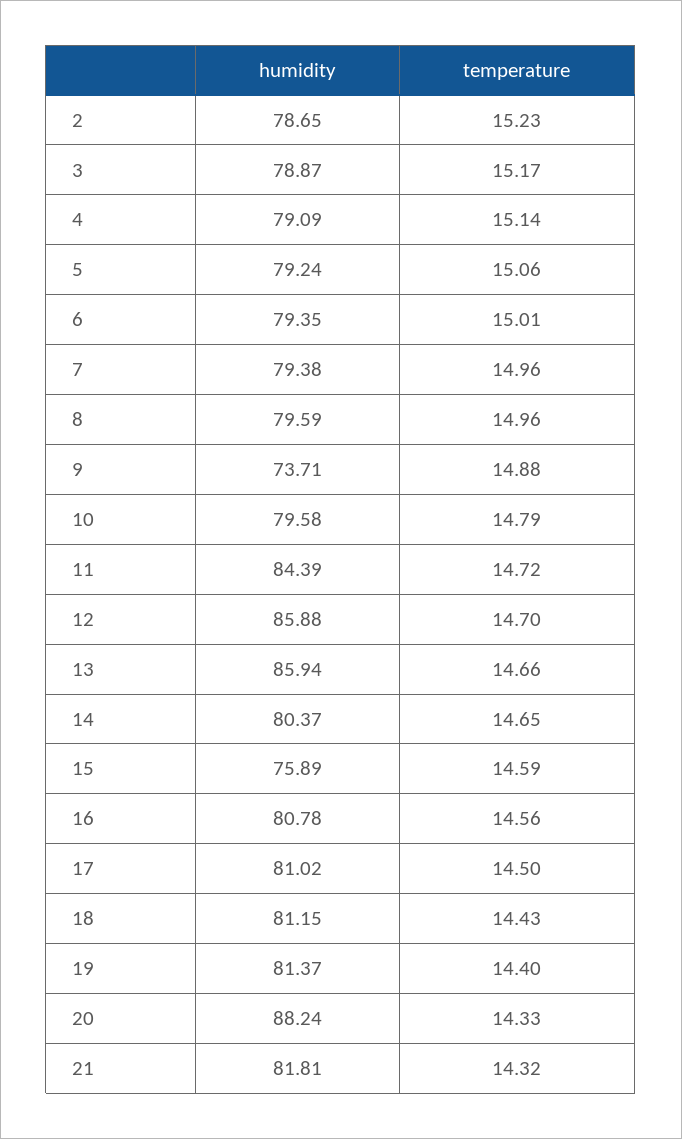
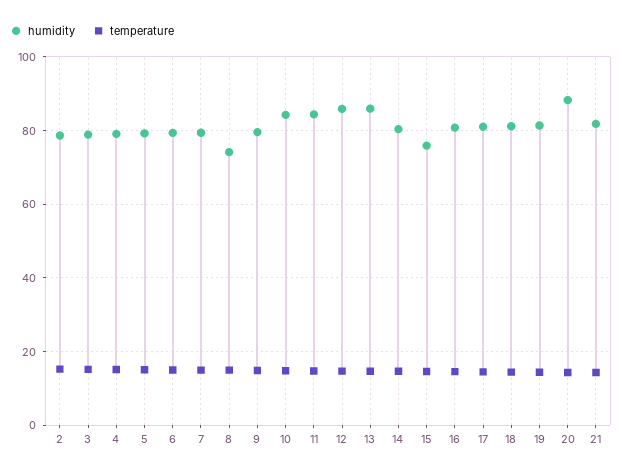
  {
    "humidity": {
      "2": 78.65,
      "3": 78.87,
      "4": 79.09,
      "5": 79.24,
      "6": 79.35,
      "7": 79.38,
-     "8": 79.59,
+     "8": 74,
-     "9": 73.71,
+     "9": 80,
-     "10": 79.58,
+     "10": 84,
      "11": 84.39,
      "12": 85.88,
      "13": 85.94,
      "14": 80.37,
      "15": 75.89,
      "16": 80.78,
      "17": 81.02,
      "18": 81.15,
      "19": 81.37,
      "20": 88.24,
      "21": 81.81
    },
    "temperature": {
      "2": 15.23,
      "3": 15.17,
      "4": 15.14,
      "5": 15.06,
      "6": 15.01,
      "7": 14.96,
      "8": 14.96,
      "9": 14.88,
      "10": 14.79,
      "11": 14.72,
      "12": 14.7,
      "13": 14.66,
      "14": 14.65,
      "15": 14.59,
      "16": 14.56,
      "17": 14.5,
      "18": 14.43,
      "19": 14.4,
      "20": 14.33,
      "21": 14.32
    }
  }

